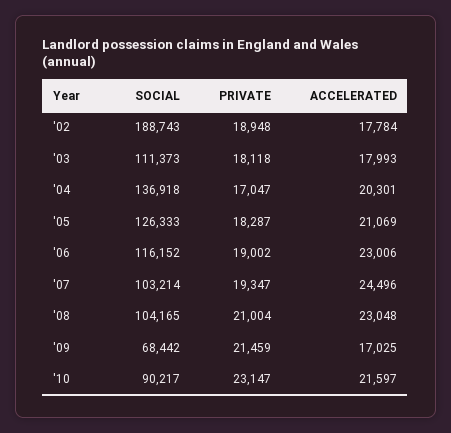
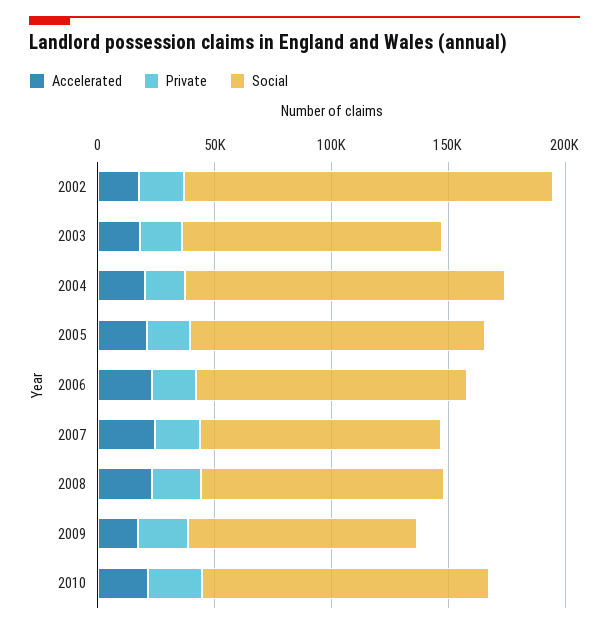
  {
    "SOCIAL": {
-     "'02": 188743,
+     "'02": 160000,
      "'03": 111373,
      "'04": 136918,
      "'05": 126333,
      "'06": 116152,
      "'07": 103214,
      "'08": 104165,
-     "'09": 68442,
+     "'09": 100000,
-     "'10": 90217
+     "'10": 120000
    },
    "PRIVATE": {
      "'02": 18948,
      "'03": 18118,
      "'04": 17047,
      "'05": 18287,
      "'06": 19002,
      "'07": 19347,
      "'08": 21004,
      "'09": 21459,
      "'10": 23147
    },
    "ACCELERATED": {
      "'02": 17784,
      "'03": 17993,
      "'04": 20301,
      "'05": 21069,
      "'06": 23006,
      "'07": 24496,
      "'08": 23048,
      "'09": 17025,
      "'10": 21597
    }
  }

